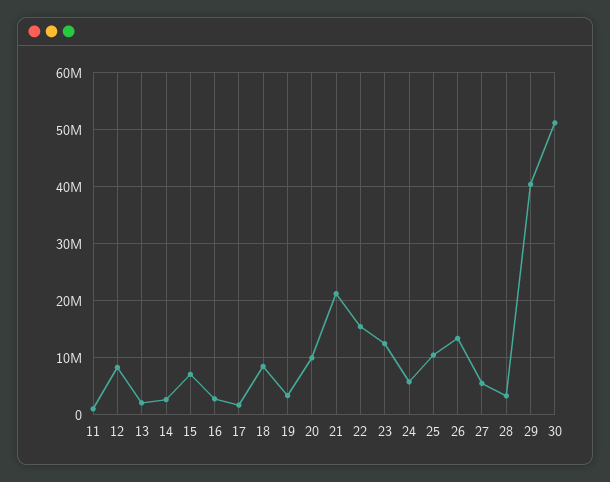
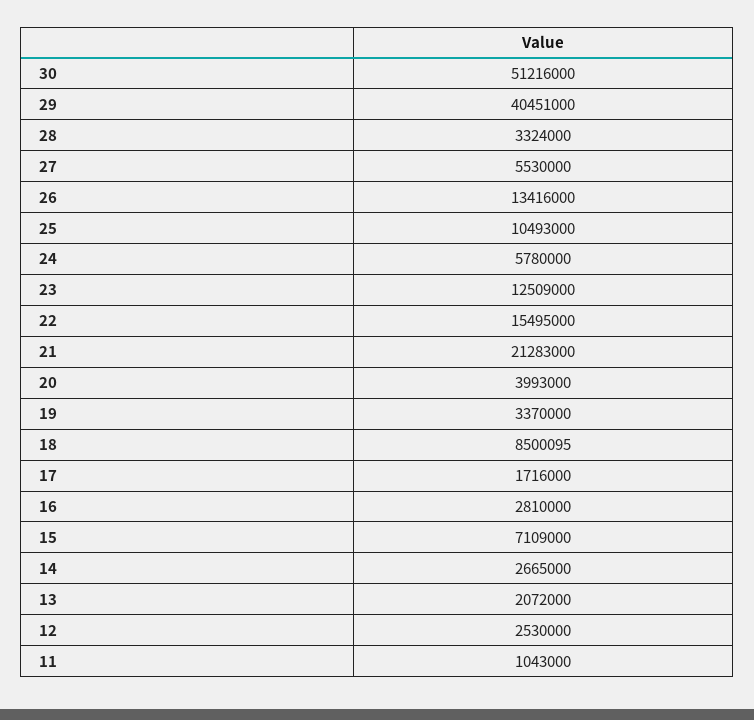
  {
    "11": 1043000,
-   "12": 8000000,
+   "12": 2530000,
    "13": 2072000,
    "14": 2665000,
    "15": 7109000,
    "16": 2810000,
    "17": 1716000,
    "18": 8500095,
    "19": 3370000,
-   "20": 10000000,
+   "20": 3993000,
    "21": 21283000,
    "22": 15495000,
    "23": 12509000,
    "24": 5780000,
    "25": 10493000,
    "26": 13416000,
    "27": 5530000,
    "28": 3324000,
    "29": 40451000,
    "30": 51216000
  }

